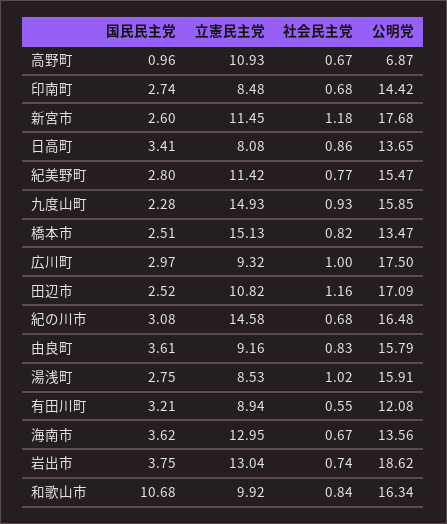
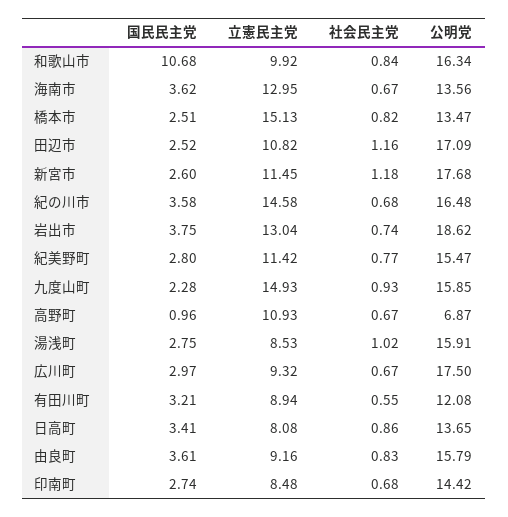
  {
    "国民民主党": {
      "高野町": 0.96,
      "印南町": 2.74,
      "新宮市": 2.6,
      "日高町": 3.41,
      "紀美野町": 2.8,
      "九度山町": 2.28,
      "橋本市": 2.51,
      "広川町": 2.97,
      "田辺市": 2.52,
-     "紀の川市": 3.08,
+     "紀の川市": 3.58,
      "由良町": 3.61,
      "湯浅町": 2.75,
      "有田川町": 3.21,
      "海南市": 3.62,
      "岩出市": 3.75,
      "和歌山市": 10.68
    },
    "立憲民主党": {
      "高野町": 10.93,
      "印南町": 8.48,
      "新宮市": 11.45,
      "日高町": 8.08,
      "紀美野町": 11.42,
      "九度山町": 14.93,
      "橋本市": 15.13,
      "広川町": 9.32,
      "田辺市": 10.82,
      "紀の川市": 14.58,
      "由良町": 9.16,
      "湯浅町": 8.53,
      "有田川町": 8.94,
      "海南市": 12.95,
      "岩出市": 13.04,
      "和歌山市": 9.92
    },
    "社会民主党": {
      "高野町": 0.67,
      "印南町": 0.68,
      "新宮市": 1.18,
      "日高町": 0.86,
      "紀美野町": 0.77,
      "九度山町": 0.93,
      "橋本市": 0.82,
-     "広川町": 1,
+     "広川町": 0.67,
      "田辺市": 1.16,
      "紀の川市": 0.68,
      "由良町": 0.83,
      "湯浅町": 1.02,
      "有田川町": 0.55,
      "海南市": 0.67,
      "岩出市": 0.74,
      "和歌山市": 0.84
    },
    "公明党": {
      "高野町": 6.87,
      "印南町": 14.42,
      "新宮市": 17.68,
      "日高町": 13.65,
      "紀美野町": 15.47,
      "九度山町": 15.85,
      "橋本市": 13.47,
      "広川町": 17.5,
      "田辺市": 17.09,
      "紀の川市": 16.48,
      "由良町": 15.79,
      "湯浅町": 15.91,
      "有田川町": 12.08,
      "海南市": 13.56,
      "岩出市": 18.62,
      "和歌山市": 16.34
    }
  }

